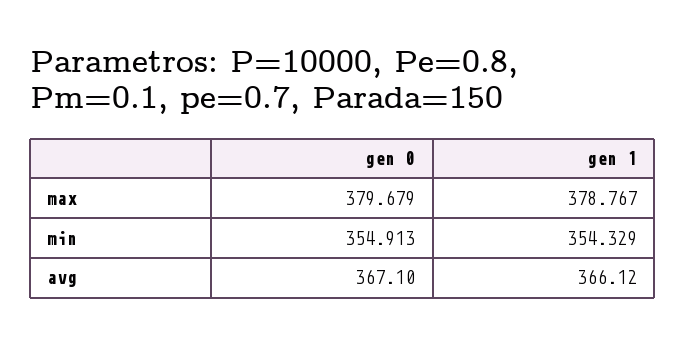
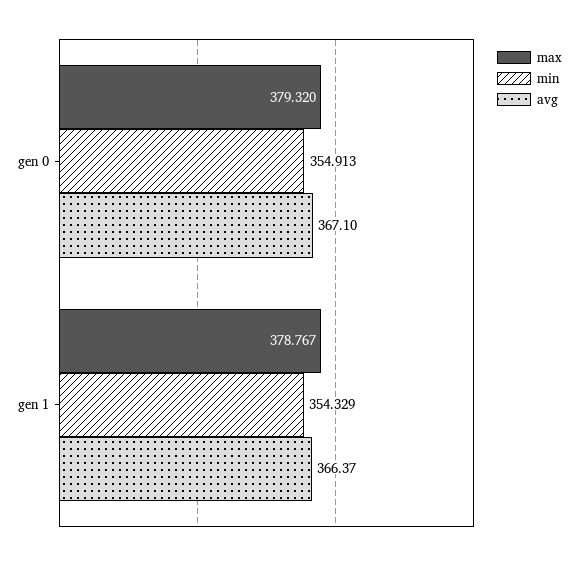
  {
    "max": {
-     "gen 0": 379.679,
+     "gen 0": 379.32,
      "gen 1": 378.767
    },
    "min": {
      "gen 0": 354.913,
      "gen 1": 354.329
    },
    "avg": {
      "gen 0": 367.1,
-     "gen 1": 366.12
+     "gen 1": 366.37
    }
  }

